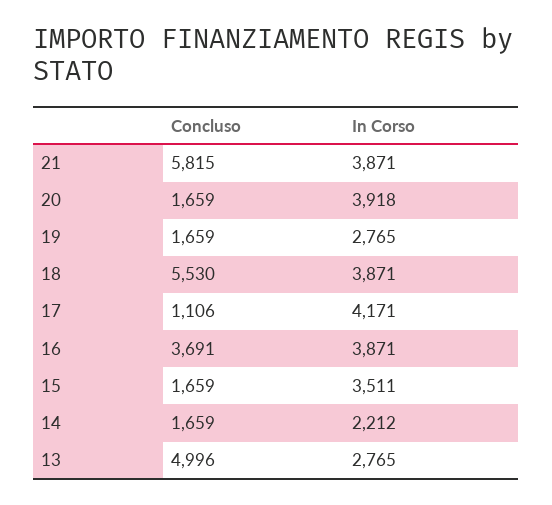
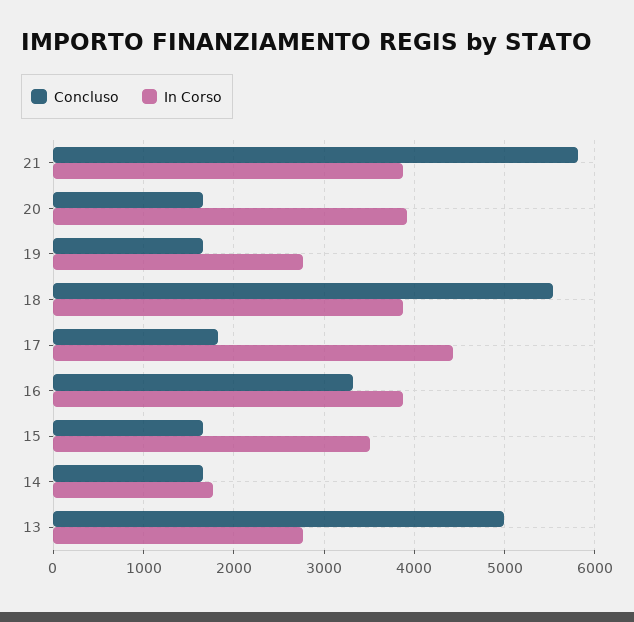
  {
    "Concluso": {
      "21": 5815,
      "20": 1659,
      "19": 1659,
      "18": 5530,
-     "17": 1106,
+     "17": 1800,
-     "16": 3691,
+     "16": 3300,
      "15": 1659,
      "14": 1659,
      "13": 4996
    },
    "In Corso": {
      "21": 3871,
      "20": 3918,
      "19": 2765,
      "18": 3871,
-     "17": 4171,
+     "17": 4400,
      "16": 3871,
      "15": 3511,
-     "14": 2212,
+     "14": 1800,
      "13": 2765
    }
  }

